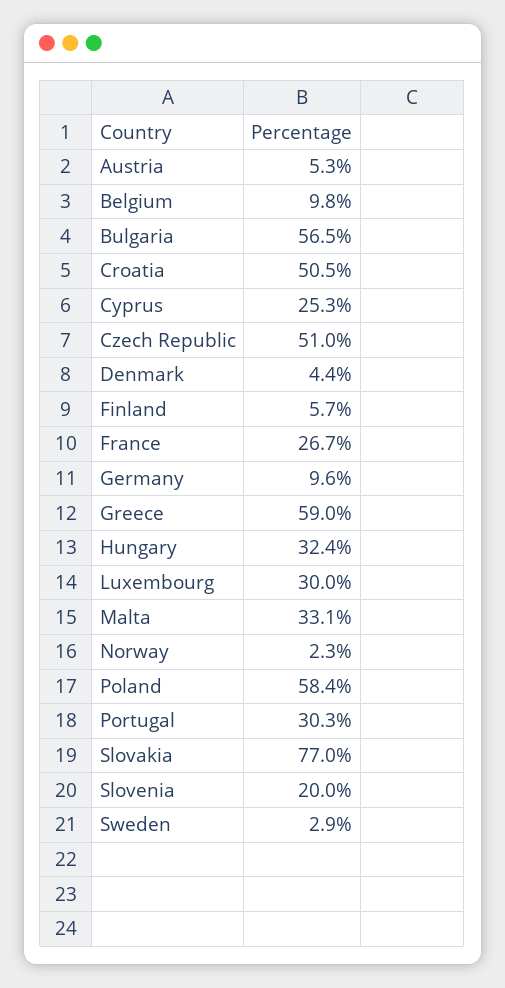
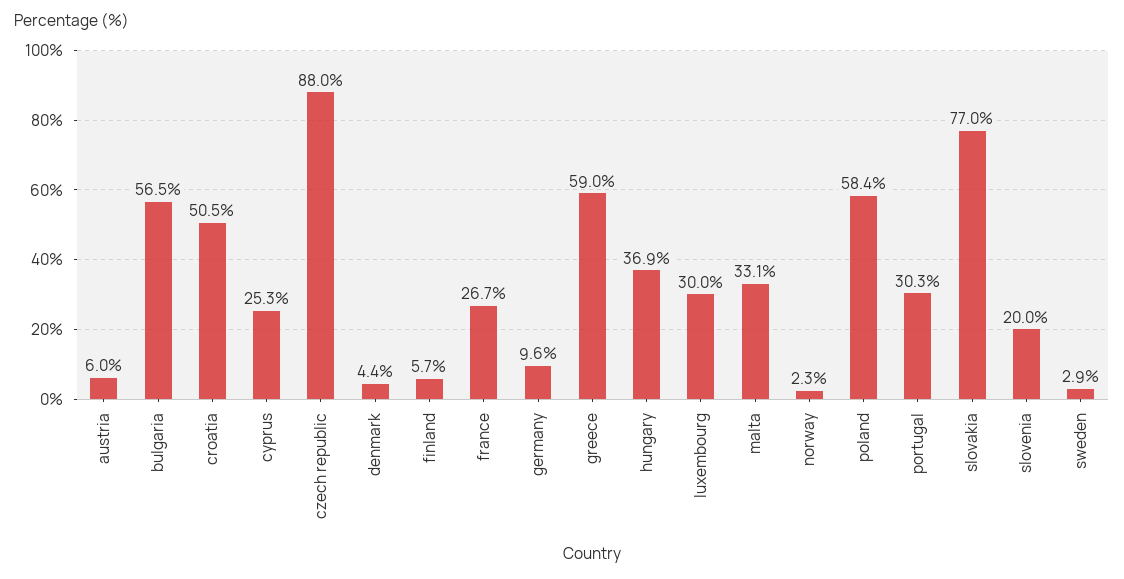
  {
-   "Austria": 5.3,
+   "Austria": 6,
-   "Belgium": 9.8,
    "Bulgaria": 56.5,
    "Croatia": 50.5,
    "Cyprus": 25.3,
-   "Czech Republic": 51,
+   "Czech Republic": 88,
    "Denmark": 4.4,
    "Finland": 5.7,
    "France": 26.7,
    "Germany": 9.6,
    "Greece": 59,
-   "Hungary": 32.4,
+   "Hungary": 36.9,
    "Luxembourg": 30,
    "Malta": 33.1,
    "Norway": 2.3,
    "Poland": 58.4,
    "Portugal": 30.3,
    "Slovakia": 77,
    "Slovenia": 20,
    "Sweden": 2.9
  }

